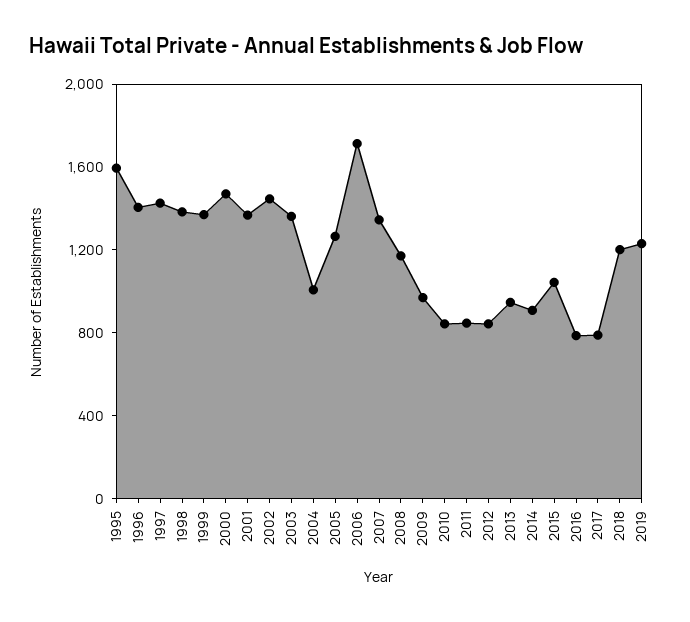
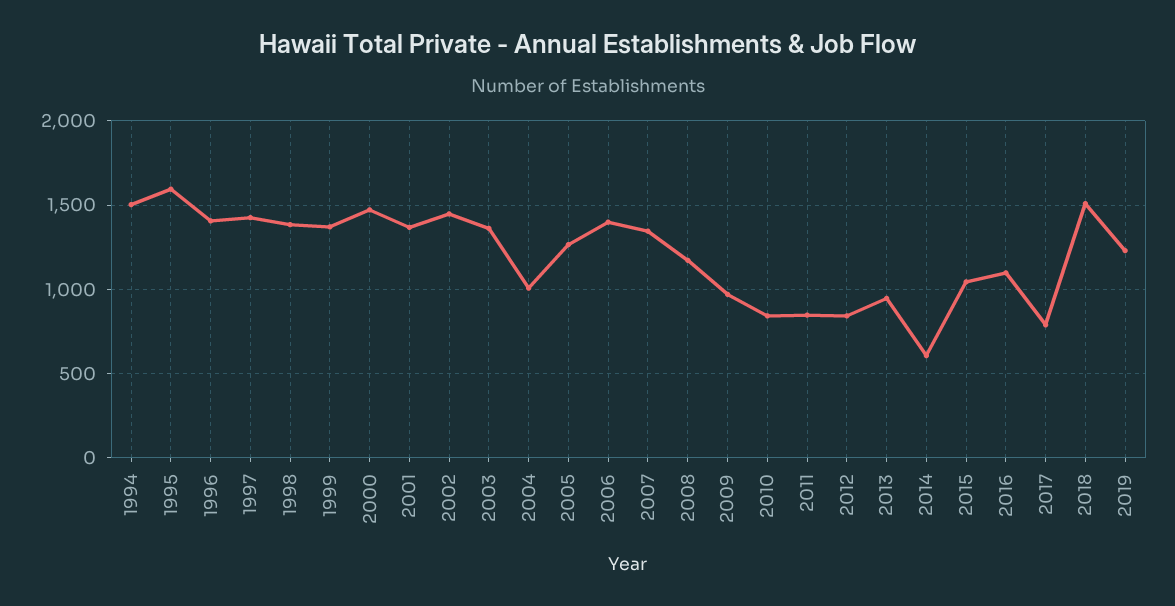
  {
    "1995": 1600,
    "1996": 1400,
    "1997": 1450,
    "1998": 1400,
    "1999": 1350,
    "2000": 1450,
    "2001": 1350,
    "2002": 1450,
    "2003": 1350,
    "2004": 1000,
    "2005": 1250,
-   "2006": 1700,
+   "2006": 1400,
    "2007": 1350,
    "2008": 1150,
    "2009": 950,
    "2010": 850,
    "2011": 850,
    "2012": 850,
    "2013": 950,
-   "2014": 900,
+   "2014": 600,
    "2015": 1050,
-   "2016": 800,
+   "2016": 1100,
    "2017": 800,
-   "2018": 1200,
+   "2018": 1500,
-   "2019": 1250
+   "2019": 1250,
+   "1994": 1500
  }

